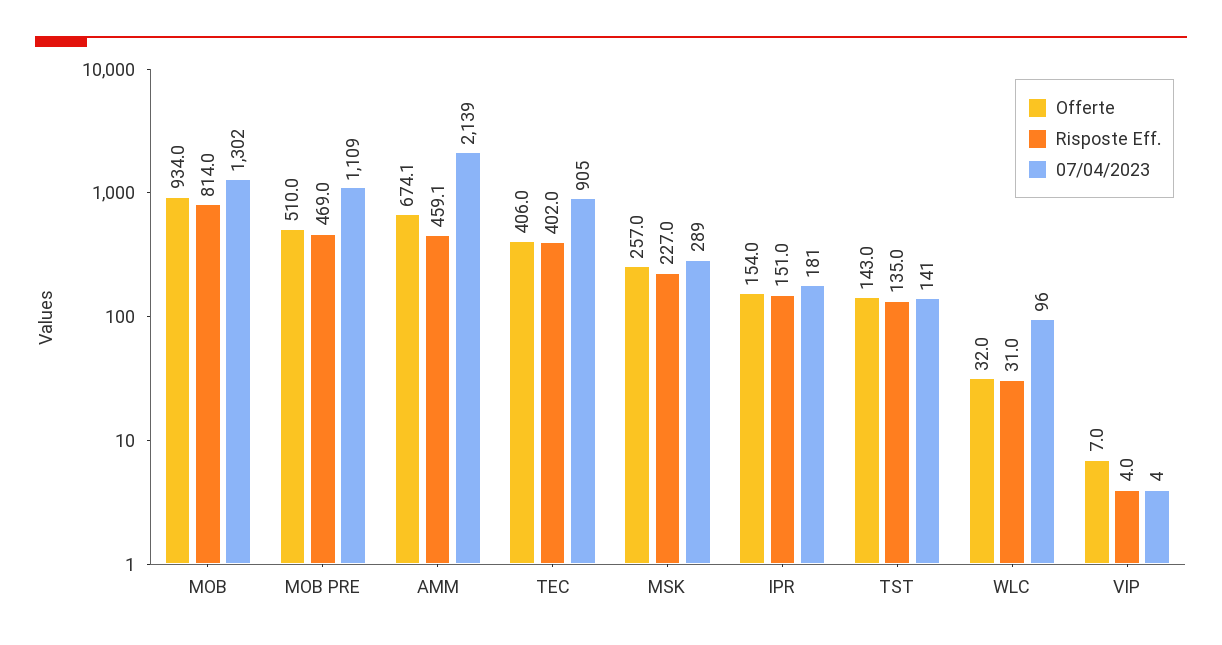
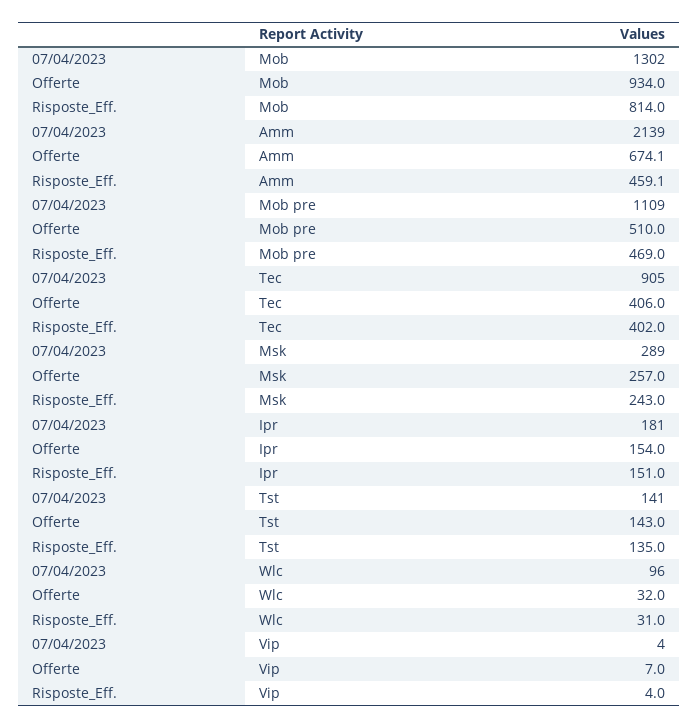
  {
    "Offerte": {
      "MOB": 934,
      "MOB PRE": 510,
      "AMM": 674.1,
      "TEC": 406,
      "MSK": 257,
      "IPR": 154,
      "TST": 143,
      "WLC": 32,
      "VIP": 7
    },
    "Risposte Eff.": {
      "MOB": 814,
      "MOB PRE": 469,
      "AMM": 459.1,
      "TEC": 402,
-     "MSK": 227,
+     "MSK": 243,
      "IPR": 151,
      "TST": 135,
      "WLC": 31,
      "VIP": 4
    },
    "07/04/2023": {
      "MOB": 1302,
      "MOB PRE": 1109,
      "AMM": 2139,
      "TEC": 905,
      "MSK": 289,
      "IPR": 181,
      "TST": 141,
      "WLC": 96,
      "VIP": 4
    }
  }

